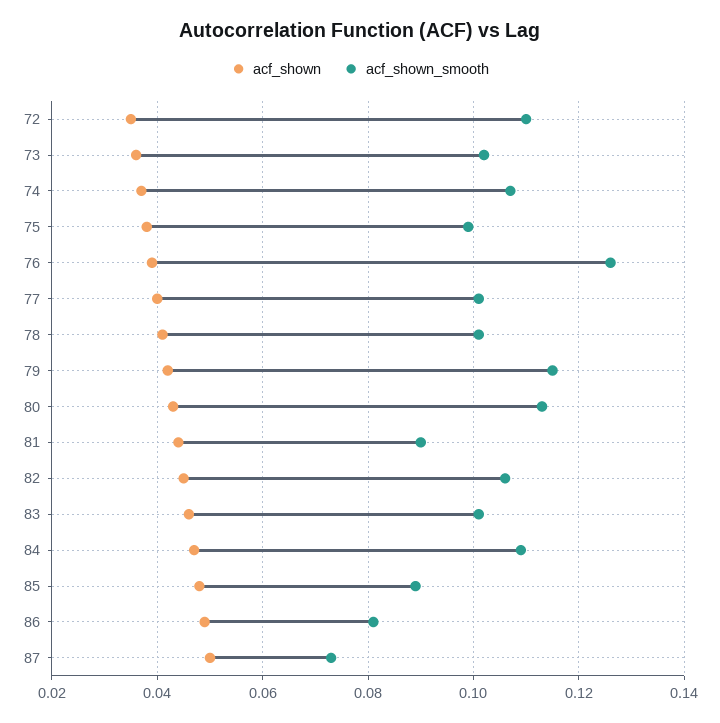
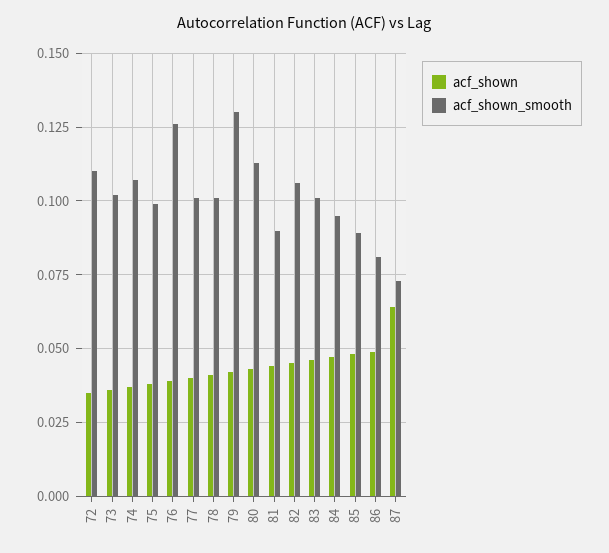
  {
    "acf_shown": {
      "72": 0.035,
      "73": 0.035,
      "74": 0.035,
      "75": 0.04,
      "76": 0.04,
      "77": 0.04,
      "78": 0.04,
      "79": 0.04,
      "80": 0.045,
      "81": 0.045,
      "82": 0.045,
      "83": 0.045,
      "84": 0.045,
      "85": 0.05,
      "86": 0.05,
-     "87": 0.05
+     "87": 0.065
    },
    "acf_shown_smooth": {
      "72": 0.11,
      "73": 0.1,
      "74": 0.105,
      "75": 0.1,
      "76": 0.125,
      "77": 0.1,
      "78": 0.1,
-     "79": 0.115,
+     "79": 0.13,
      "80": 0.115,
      "81": 0.09,
      "82": 0.105,
      "83": 0.1,
-     "84": 0.11,
+     "84": 0.095,
      "85": 0.09,
      "86": 0.08,
      "87": 0.075
    }
  }

